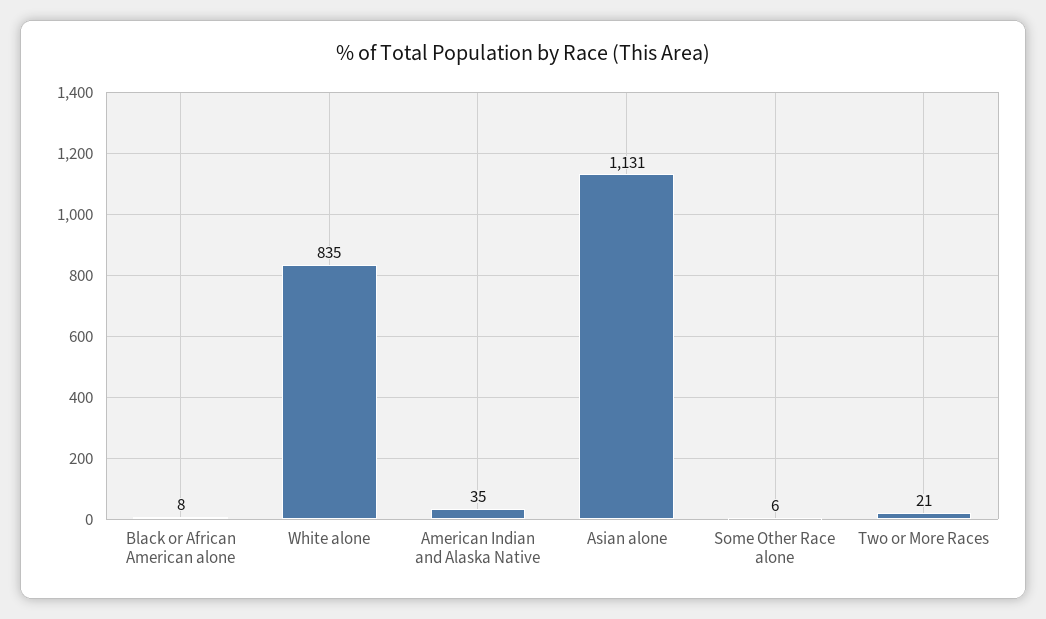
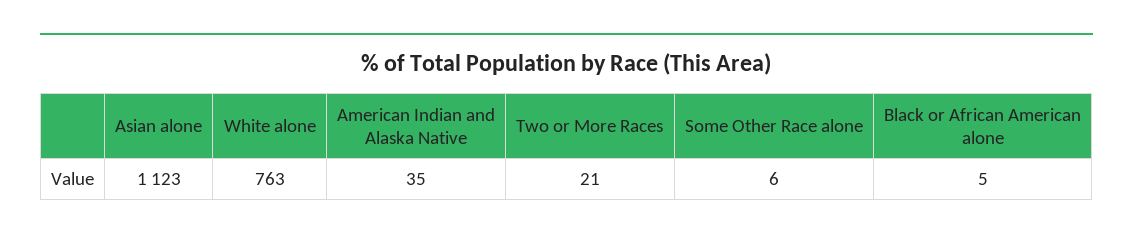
  {
-   "Black or African American alone": 8,
+   "Black or African American alone": 5,
-   "White alone": 835,
+   "White alone": 763,
    "American Indian and Alaska Native": 35,
-   "Asian alone": 1131,
+   "Asian alone": 1123,
    "Some Other Race alone": 6,
    "Two or More Races": 21
  }

